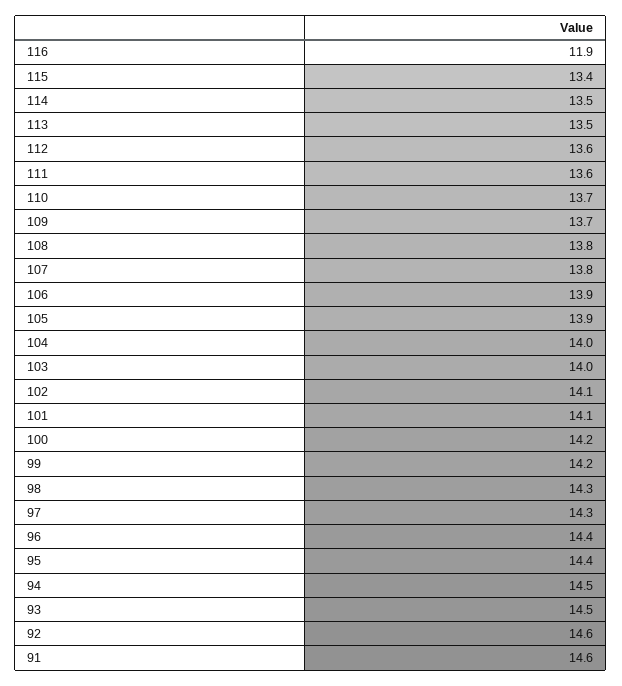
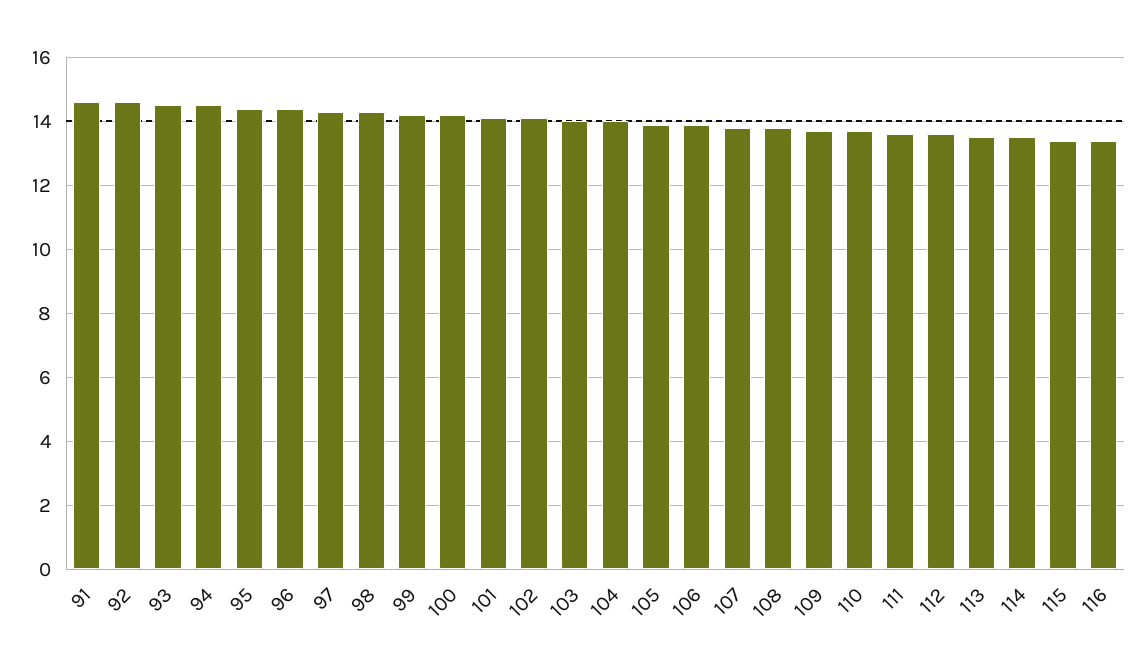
  {
-   "116": 11.9,
+   "116": 13.5,
    "115": 13.4,
    "114": 13.5,
    "113": 13.5,
    "112": 13.6,
    "111": 13.6,
    "110": 13.7,
    "109": 13.7,
    "108": 13.8,
    "107": 13.8,
    "106": 13.9,
    "105": 13.9,
    "104": 14,
    "103": 14,
    "102": 14.1,
    "101": 14.1,
    "100": 14.2,
    "99": 14.2,
    "98": 14.3,
    "97": 14.3,
    "96": 14.4,
    "95": 14.4,
    "94": 14.5,
    "93": 14.5,
    "92": 14.6,
    "91": 14.6
  }

